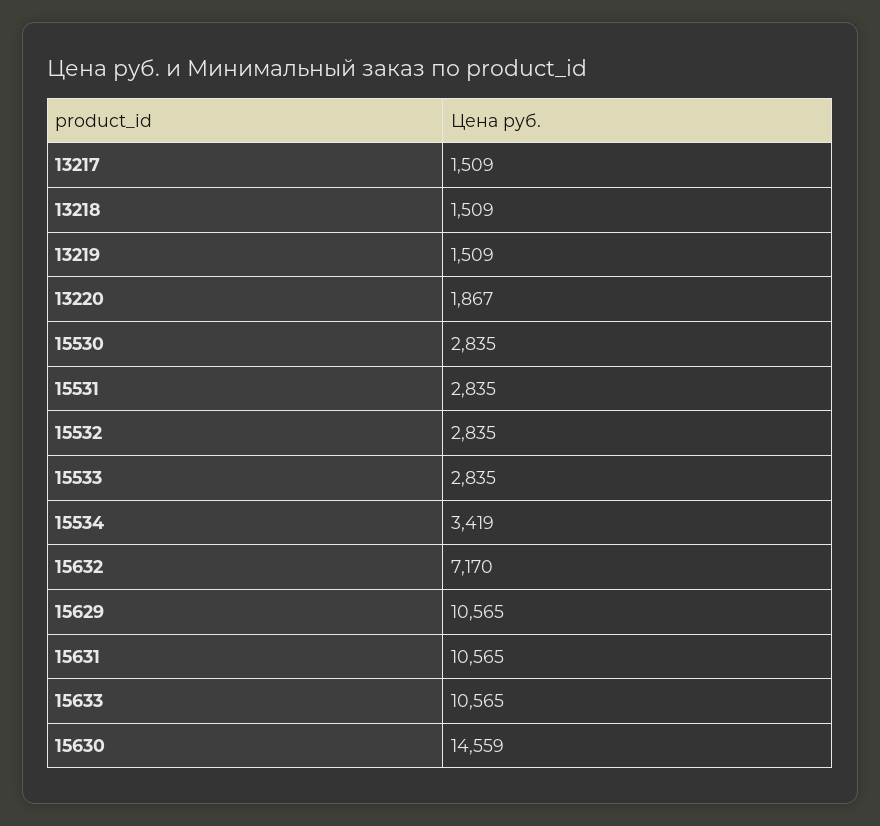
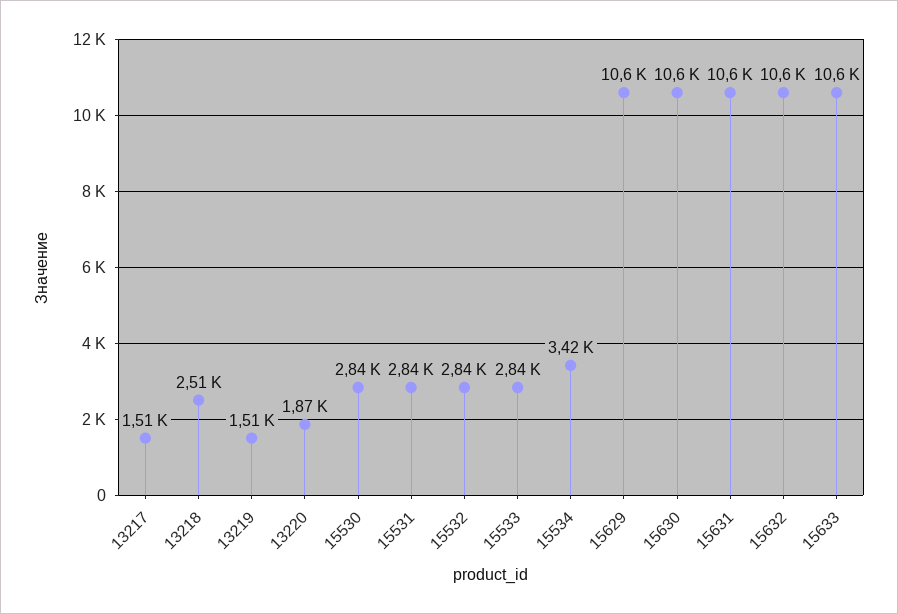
  {
    "13217": 1509,
-   "13218": 1509,
+   "13218": 2510,
    "13219": 1509,
    "13220": 1867,
    "15530": 2835,
    "15531": 2835,
    "15532": 2835,
    "15533": 2835,
    "15534": 3419,
-   "15632": 7170,
+   "15632": 10600,
    "15629": 10565,
    "15631": 10565,
    "15633": 10565,
-   "15630": 14559
+   "15630": 10600
  }

